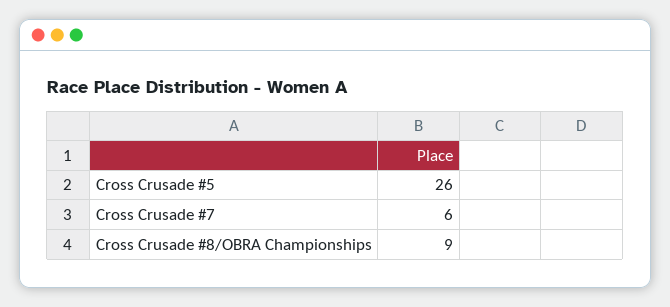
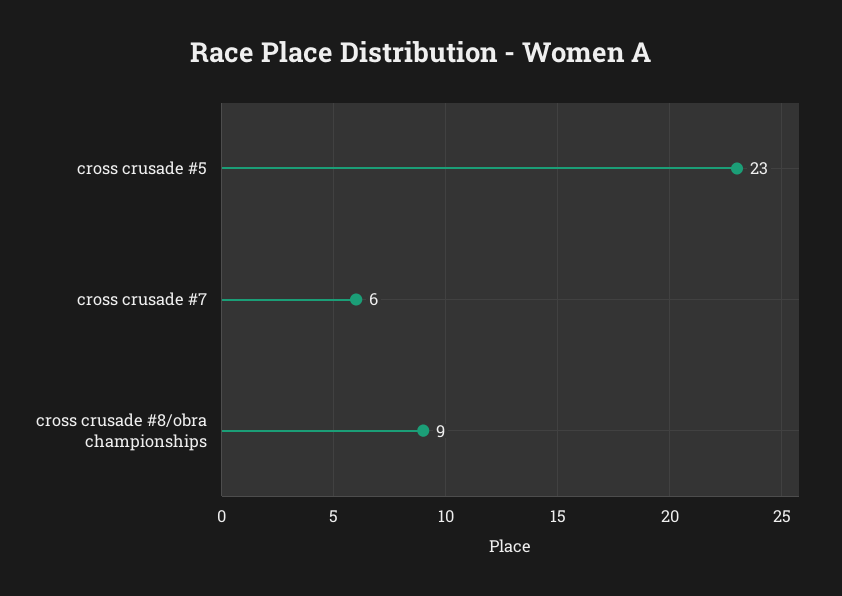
  {
-   "Cross Crusade #5": 26,
+   "Cross Crusade #5": 23,
    "Cross Crusade #7": 6,
    "Cross Crusade #8/OBRA Championships": 9
  }

